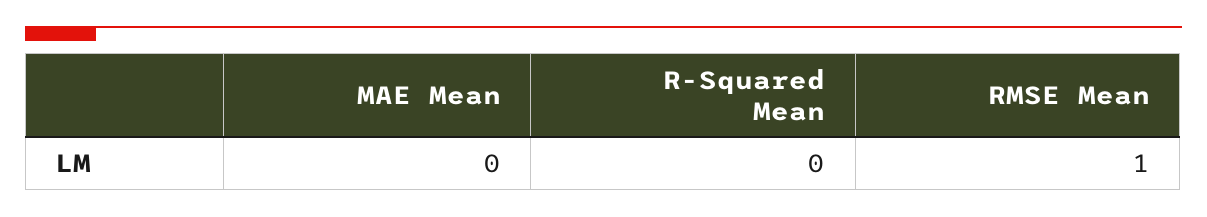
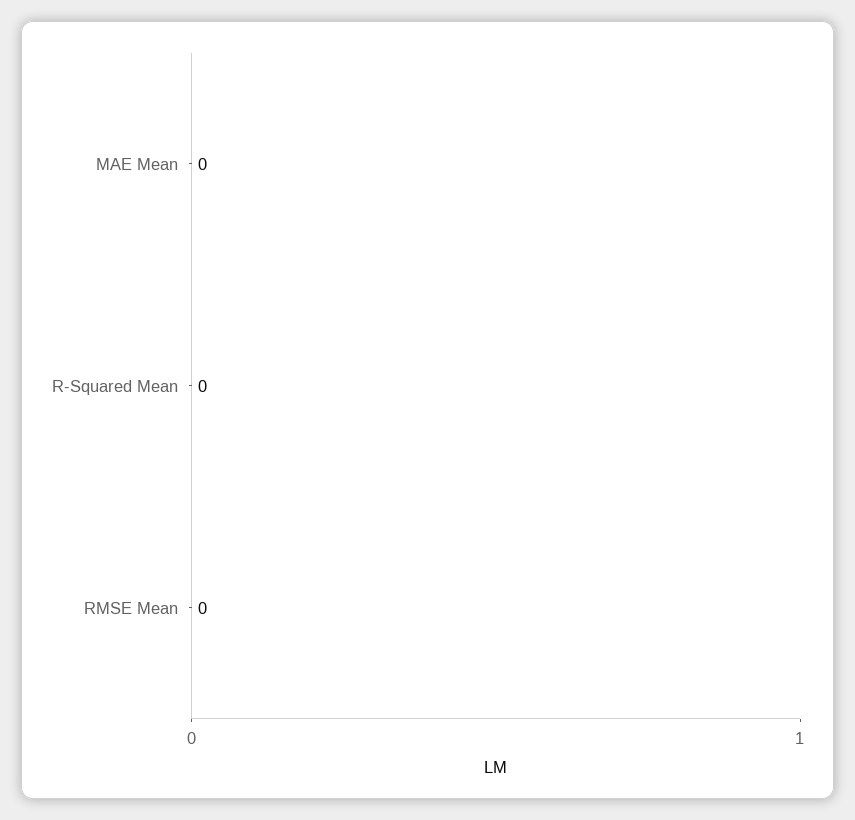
  {
    "MAE Mean": 0,
    "R-Squared Mean": 0,
-   "RMSE Mean": 1
+   "RMSE Mean": 0
  }

